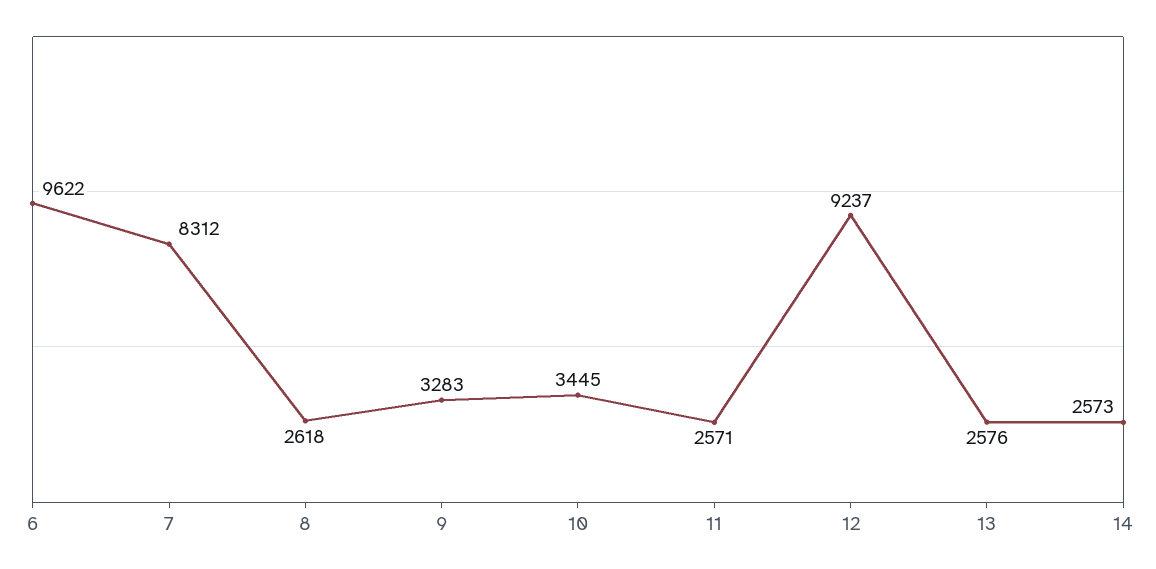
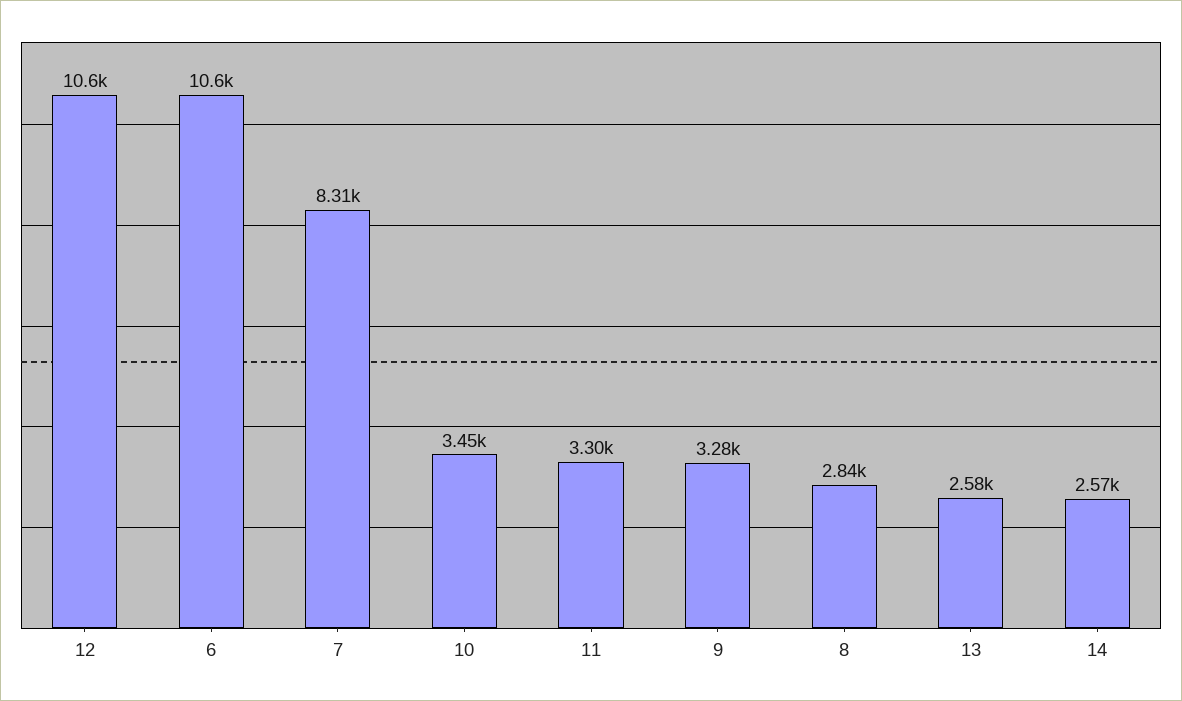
  {
-   "6": 9622,
+   "6": 10600,
    "7": 8312,
-   "8": 2618,
+   "8": 2840,
    "9": 3283,
    "10": 3445,
-   "11": 2571,
+   "11": 3300,
-   "12": 9237,
+   "12": 10600,
    "13": 2576,
    "14": 2573
  }

